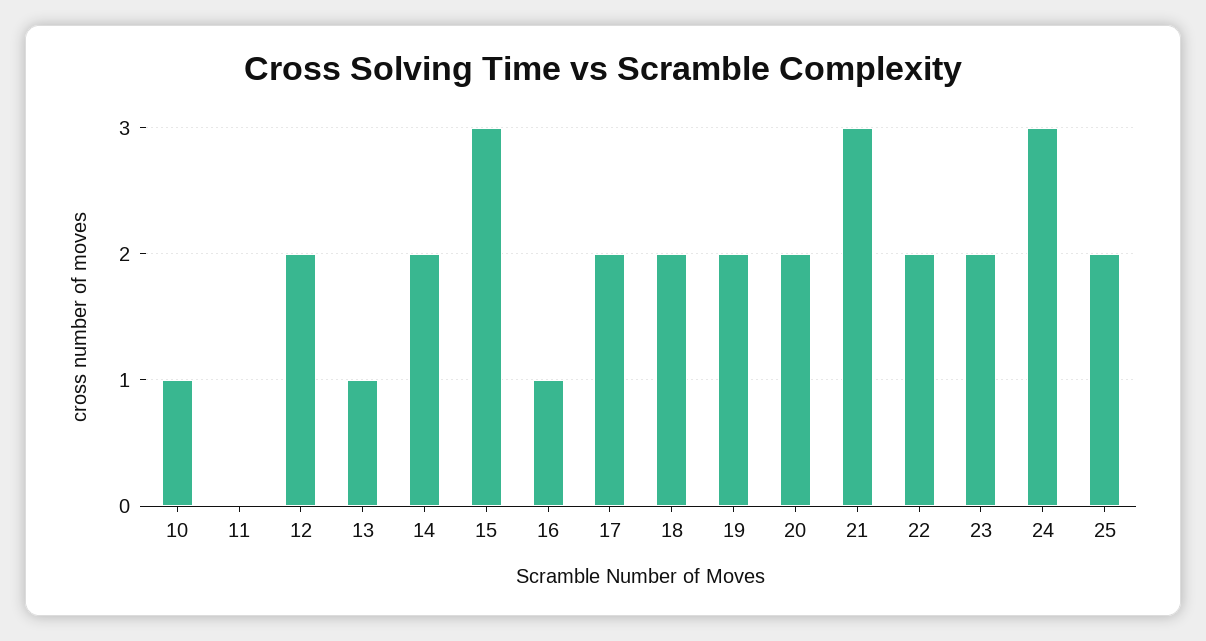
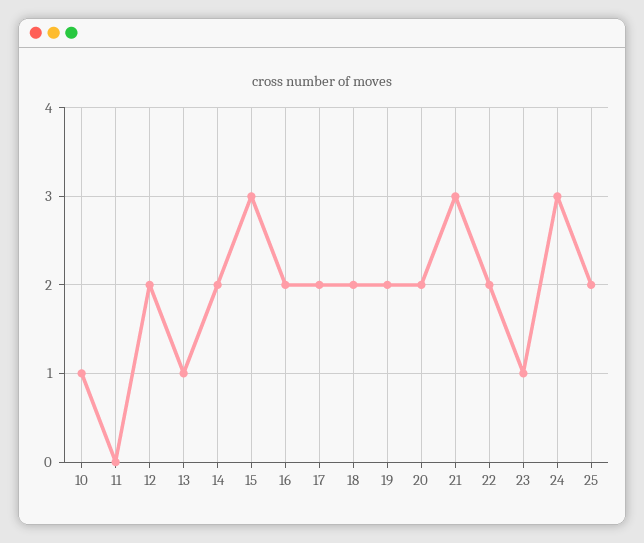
  {
    "10": 1,
    "11": 0,
    "12": 2,
    "13": 1,
    "14": 2,
    "15": 3,
-   "16": 1,
+   "16": 2,
    "17": 2,
    "18": 2,
    "19": 2,
    "20": 2,
    "21": 3,
    "22": 2,
-   "23": 2,
+   "23": 1,
    "24": 3,
    "25": 2
  }

